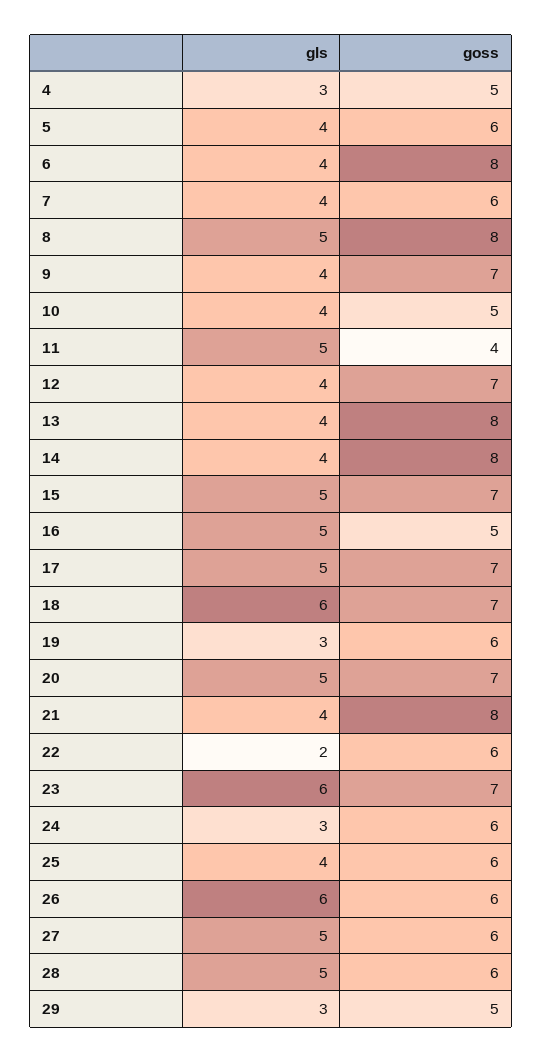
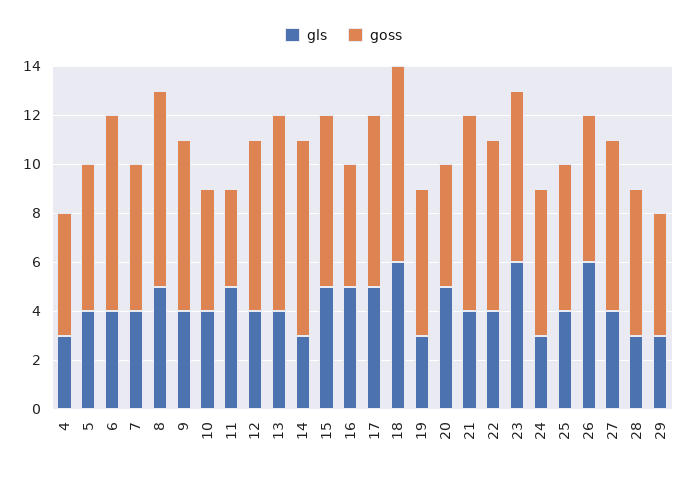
  {
    "gls": {
      "4": 3,
      "5": 4,
      "6": 4,
      "7": 4,
      "8": 5,
      "9": 4,
      "10": 4,
      "11": 5,
      "12": 4,
      "13": 4,
-     "14": 4,
+     "14": 3,
      "15": 5,
      "16": 5,
      "17": 5,
      "18": 6,
      "19": 3,
      "20": 5,
      "21": 4,
-     "22": 2,
+     "22": 4,
      "23": 6,
      "24": 3,
      "25": 4,
      "26": 6,
-     "27": 5,
+     "27": 4,
-     "28": 5,
+     "28": 3,
      "29": 3
    },
    "goss": {
      "4": 5,
      "5": 6,
      "6": 8,
      "7": 6,
      "8": 8,
      "9": 7,
      "10": 5,
      "11": 4,
      "12": 7,
      "13": 8,
      "14": 8,
      "15": 7,
      "16": 5,
      "17": 7,
-     "18": 7,
+     "18": 8,
      "19": 6,
-     "20": 7,
+     "20": 5,
      "21": 8,
-     "22": 6,
+     "22": 7,
      "23": 7,
      "24": 6,
      "25": 6,
      "26": 6,
-     "27": 6,
+     "27": 7,
      "28": 6,
      "29": 5
    }
  }

